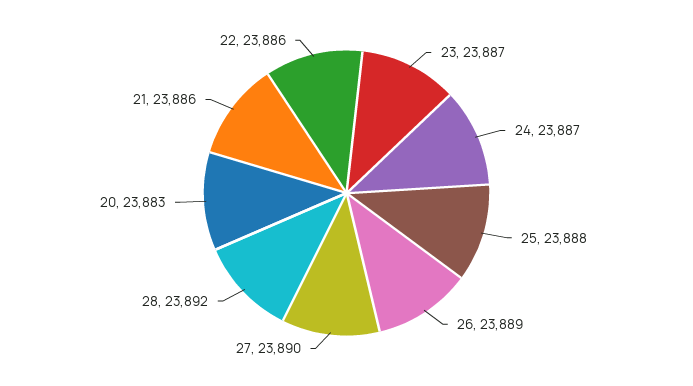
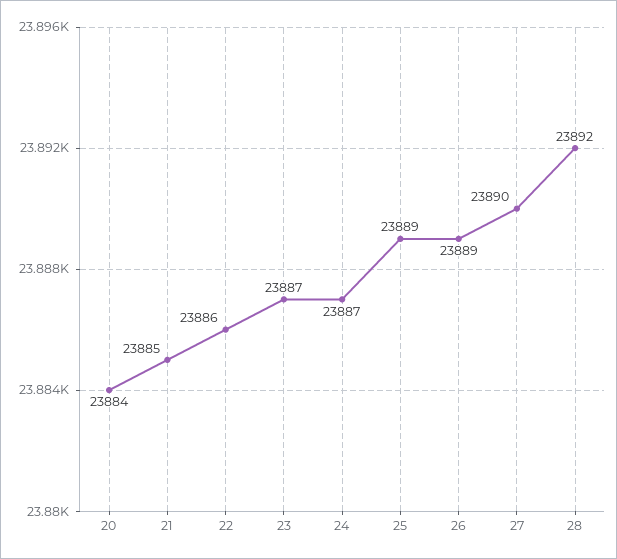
  {
    "23": 23887,
    "24": 23887,
-   "25": 23888,
+   "25": 23889,
    "26": 23889,
    "27": 23890,
    "28": 23892,
-   "20": 23883,
+   "20": 23884,
-   "21": 23886,
+   "21": 23885,
    "22": 23886
  }

